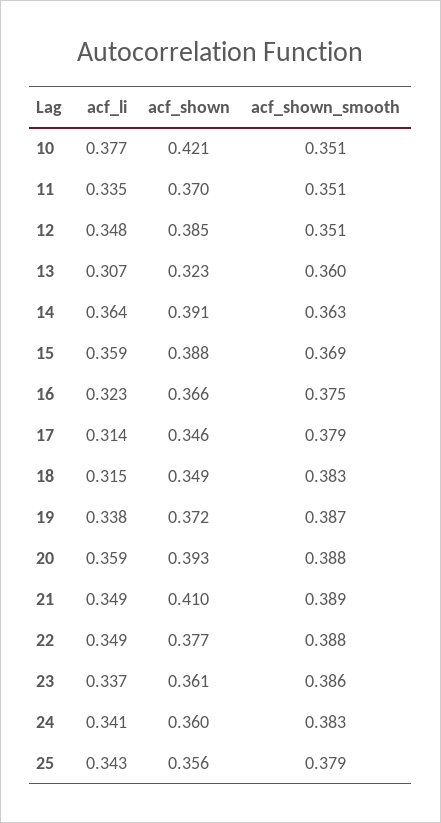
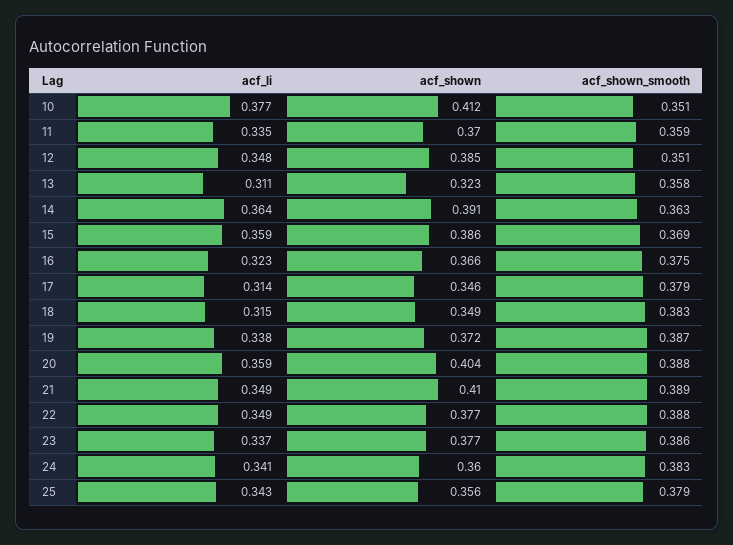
  {
    "acf_li": {
      "10": 0.377,
      "11": 0.335,
      "12": 0.348,
-     "13": 0.307,
+     "13": 0.311,
      "14": 0.364,
      "15": 0.359,
      "16": 0.323,
      "17": 0.314,
      "18": 0.315,
      "19": 0.338,
      "20": 0.359,
      "21": 0.349,
      "22": 0.349,
      "23": 0.337,
      "24": 0.341,
      "25": 0.343
    },
    "acf_shown": {
-     "10": 0.421,
+     "10": 0.412,
      "11": 0.37,
      "12": 0.385,
      "13": 0.323,
      "14": 0.391,
-     "15": 0.388,
+     "15": 0.386,
      "16": 0.366,
      "17": 0.346,
      "18": 0.349,
      "19": 0.372,
-     "20": 0.393,
+     "20": 0.404,
      "21": 0.41,
      "22": 0.377,
-     "23": 0.361,
+     "23": 0.377,
      "24": 0.36,
      "25": 0.356
    },
    "acf_shown_smooth": {
      "10": 0.351,
-     "11": 0.351,
+     "11": 0.359,
      "12": 0.351,
-     "13": 0.36,
+     "13": 0.358,
      "14": 0.363,
      "15": 0.369,
      "16": 0.375,
      "17": 0.379,
      "18": 0.383,
      "19": 0.387,
      "20": 0.388,
      "21": 0.389,
      "22": 0.388,
      "23": 0.386,
      "24": 0.383,
      "25": 0.379
    }
  }

